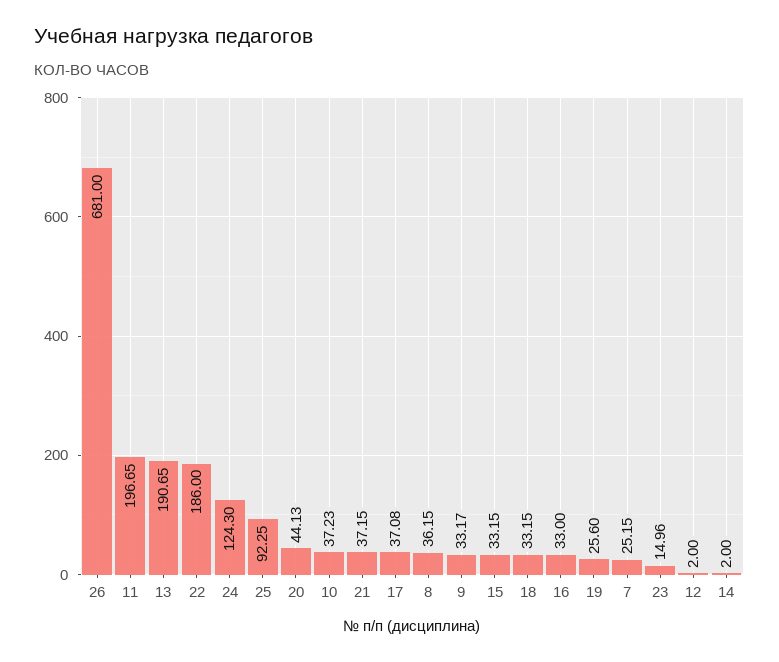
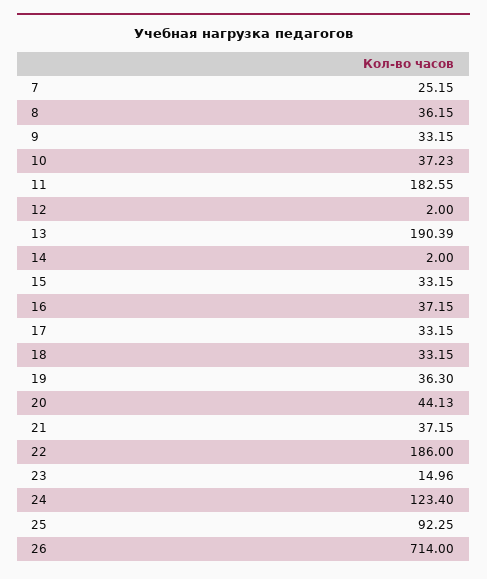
  {
-   "26": 681,
+   "26": 714,
-   "11": 196.65,
+   "11": 182.55,
-   "13": 190.65,
+   "13": 190.39,
    "22": 186,
-   "24": 124.3,
+   "24": 123.4,
    "25": 92.25,
    "20": 44.13,
    "10": 37.23,
    "21": 37.15,
-   "17": 37.08,
+   "17": 33.15,
    "8": 36.15,
-   "9": 33.17,
+   "9": 33.15,
    "15": 33.15,
    "18": 33.15,
-   "16": 33,
+   "16": 37.15,
-   "19": 25.6,
+   "19": 36.3,
    "7": 25.15,
    "23": 14.96,
    "12": 2,
    "14": 2
  }

